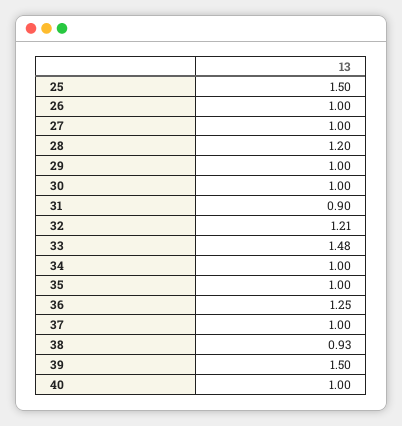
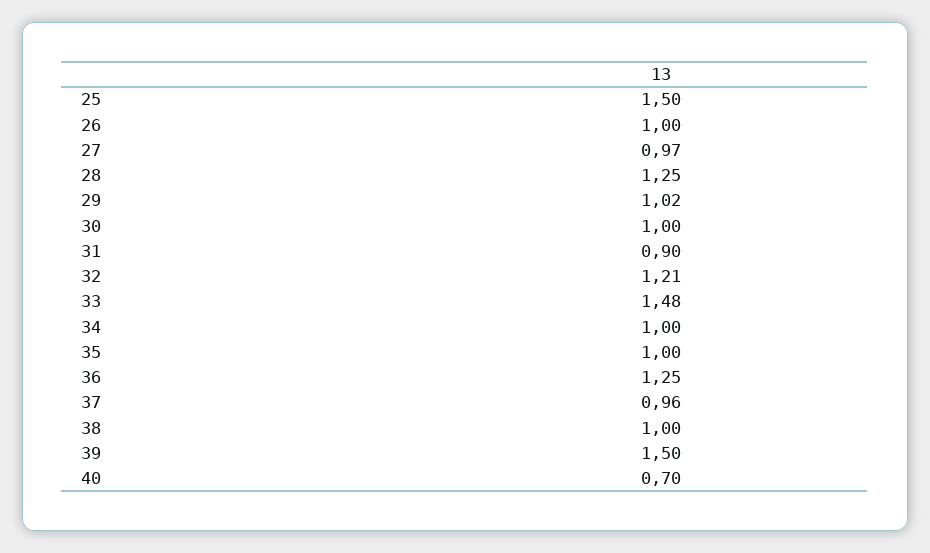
  {
    "25": 1.5,
    "26": 1,
-   "27": 1,
+   "27": 0.97,
-   "28": 1.2,
+   "28": 1.25,
-   "29": 1,
+   "29": 1.02,
    "30": 1,
    "31": 0.9,
    "32": 1.21,
    "33": 1.48,
    "34": 1,
    "35": 1,
    "36": 1.25,
-   "37": 1,
+   "37": 0.96,
-   "38": 0.93,
+   "38": 1,
    "39": 1.5,
-   "40": 1
+   "40": 0.7
  }

